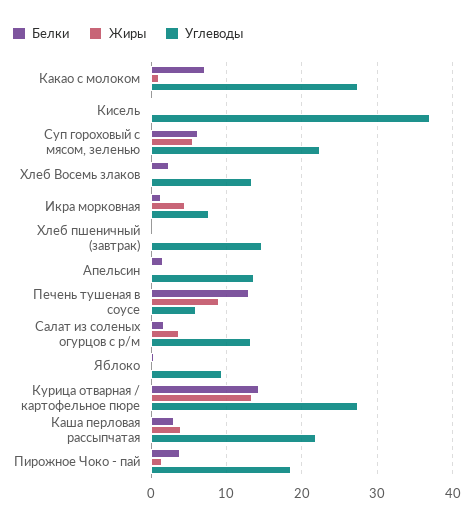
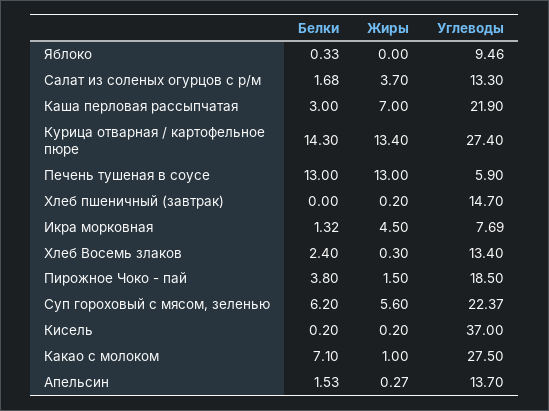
  {
    "Белки": {
      "Какао с молоком": 7.1,
      "Кисель": 0.2,
      "Суп гороховый с мясом, зеленью": 6.2,
      "Хлеб Восемь злаков": 2.4,
      "Икра морковная": 1.32,
      "Хлеб пшеничный (завтрак)": 0,
      "Апельсин": 1.53,
      "Печень тушеная в соусе": 13,
      "Салат из соленых огурцов с р/м": 1.68,
      "Яблоко": 0.33,
      "Курица отварная / картофельное пюре": 14.3,
      "Каша перловая рассыпчатая": 3,
      "Пирожное Чоко - пай": 3.8
    },
    "Жиры": {
      "Какао с молоком": 1,
      "Кисель": 0.2,
      "Суп гороховый с мясом, зеленью": 5.6,
      "Хлеб Восемь злаков": 0.3,
      "Икра морковная": 4.5,
      "Хлеб пшеничный (завтрак)": 0.2,
      "Апельсин": 0.27,
-     "Печень тушеная в соусе": 9,
+     "Печень тушеная в соусе": 13,
      "Салат из соленых огурцов с р/м": 3.7,
      "Яблоко": 0,
      "Курица отварная / картофельное пюре": 13.4,
-     "Каша перловая рассыпчатая": 4,
+     "Каша перловая рассыпчатая": 7,
      "Пирожное Чоко - пай": 1.5
    },
    "Углеводы": {
      "Какао с молоком": 27.5,
      "Кисель": 37,
      "Суп гороховый с мясом, зеленью": 22.37,
      "Хлеб Восемь злаков": 13.4,
      "Икра морковная": 7.69,
      "Хлеб пшеничный (завтрак)": 14.7,
      "Апельсин": 13.7,
      "Печень тушеная в соусе": 5.9,
      "Салат из соленых огурцов с р/м": 13.3,
      "Яблоко": 9.46,
      "Курица отварная / картофельное пюре": 27.4,
      "Каша перловая рассыпчатая": 21.9,
      "Пирожное Чоко - пай": 18.5
    }
  }

